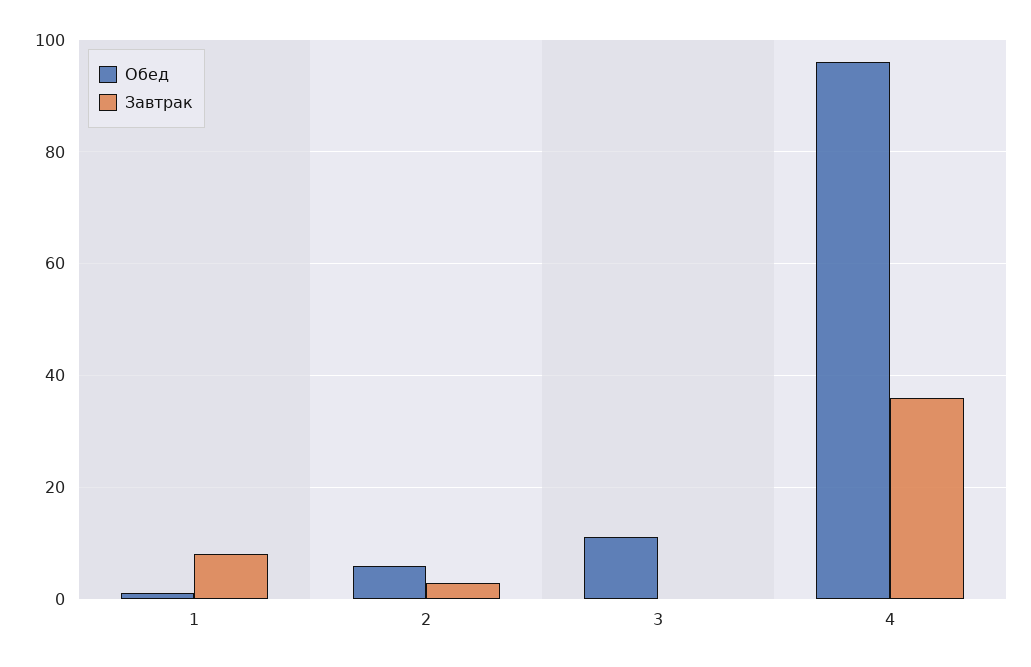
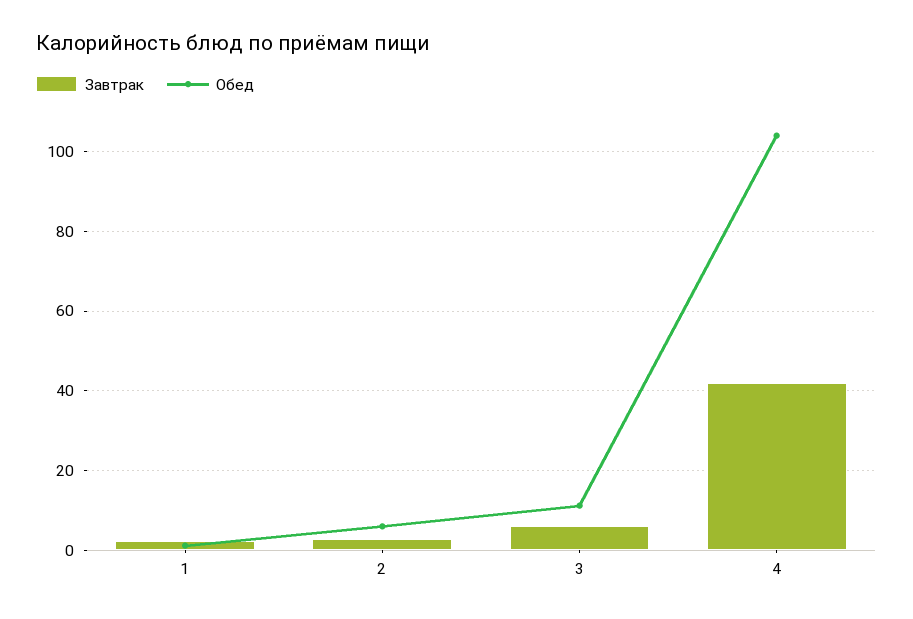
  {
    "Обед": {
      "1": 2,
      "2": 6,
      "3": 12,
-     "4": 96
+     "4": 104
    },
    "Завтрак": {
-     "1": 8,
+     "1": 2,
      "2": 2,
-     "3": 0,
+     "3": 6,
-     "4": 36
+     "4": 42
    }
  }

